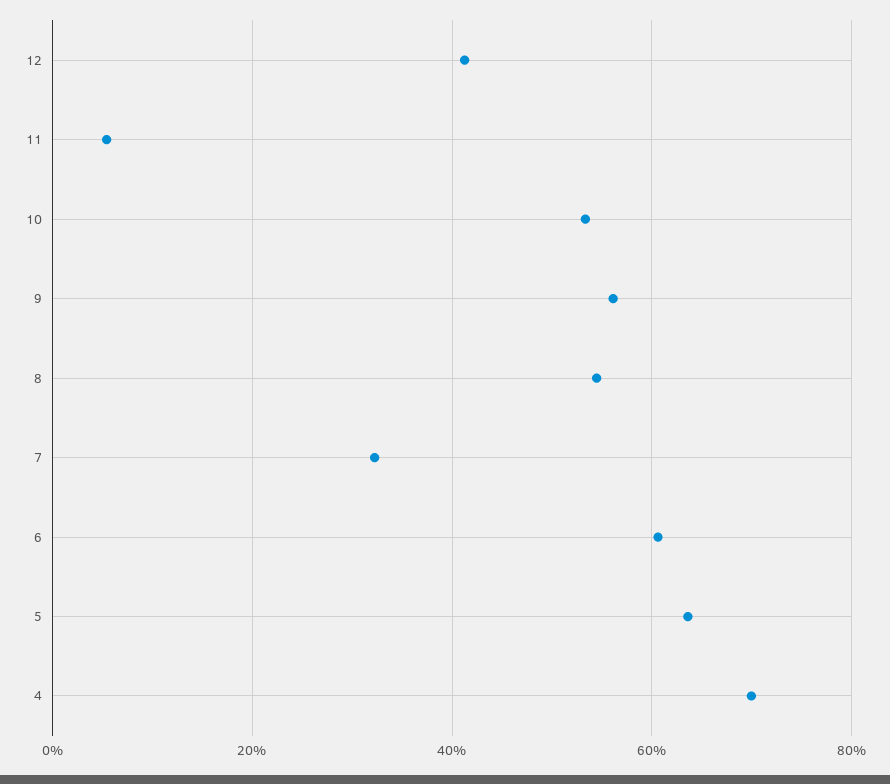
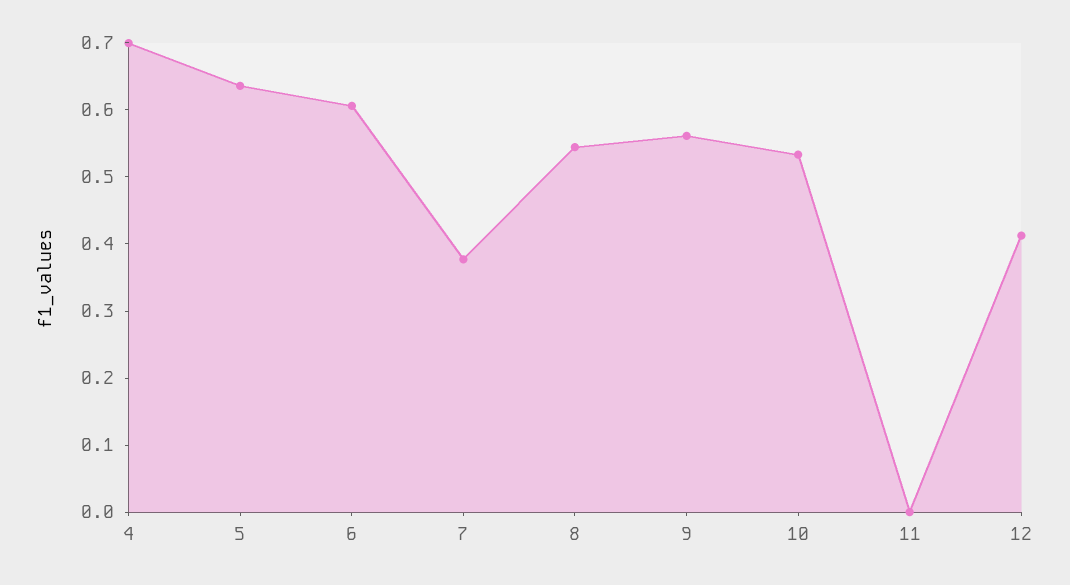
  {
    "12": 0.42,
-   "11": 0.06,
+   "11": 0,
    "10": 0.54,
    "9": 0.56,
    "8": 0.54,
-   "7": 0.32,
+   "7": 0.38,
    "6": 0.6,
    "5": 0.64,
    "4": 0.7
  }

